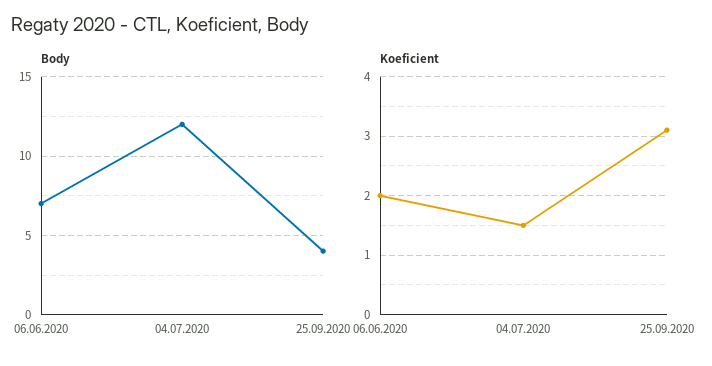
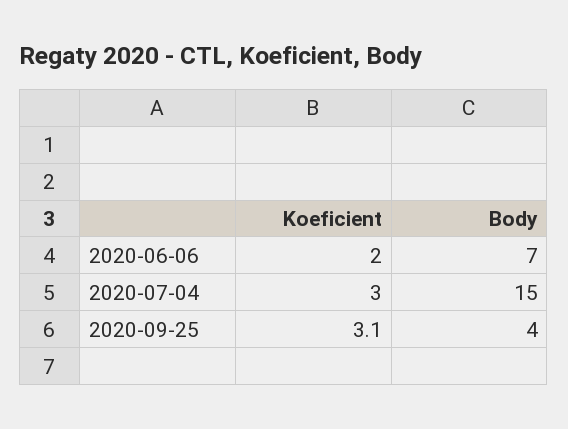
  {
    "Body": {
      "06.06.2020": 7,
-     "04.07.2020": 12,
+     "04.07.2020": 15,
      "25.09.2020": 4
    },
    "Koeficient": {
      "06.06.2020": 2,
-     "04.07.2020": 1.5,
+     "04.07.2020": 3,
      "25.09.2020": 3.1
    }
  }

